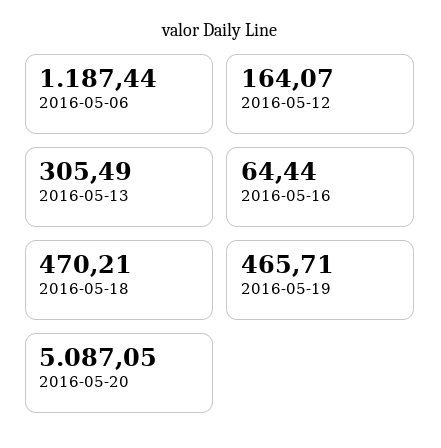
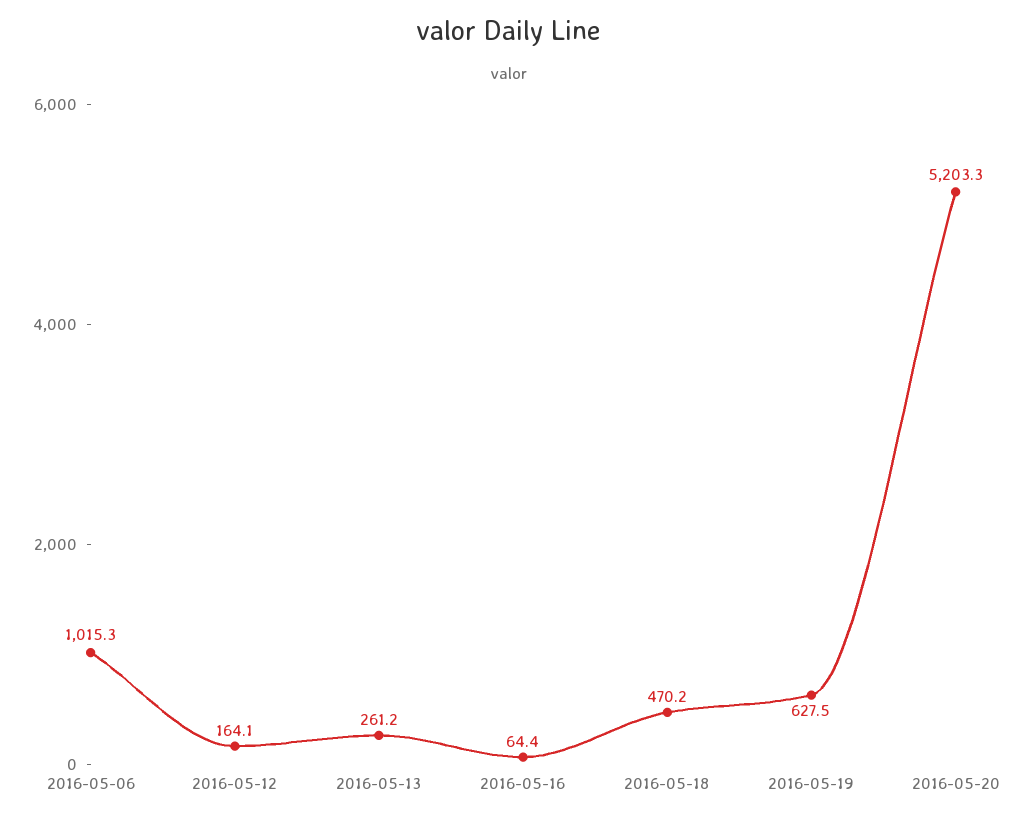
  {
-   "2016-05-06": 1187.44,
+   "2016-05-06": 1015.3,
    "2016-05-12": 164.07,
-   "2016-05-13": 305.49,
+   "2016-05-13": 261.2,
    "2016-05-16": 64.44,
    "2016-05-18": 470.21,
-   "2016-05-19": 465.71,
+   "2016-05-19": 627.5,
-   "2016-05-20": 5087.05
+   "2016-05-20": 5203.3
  }

